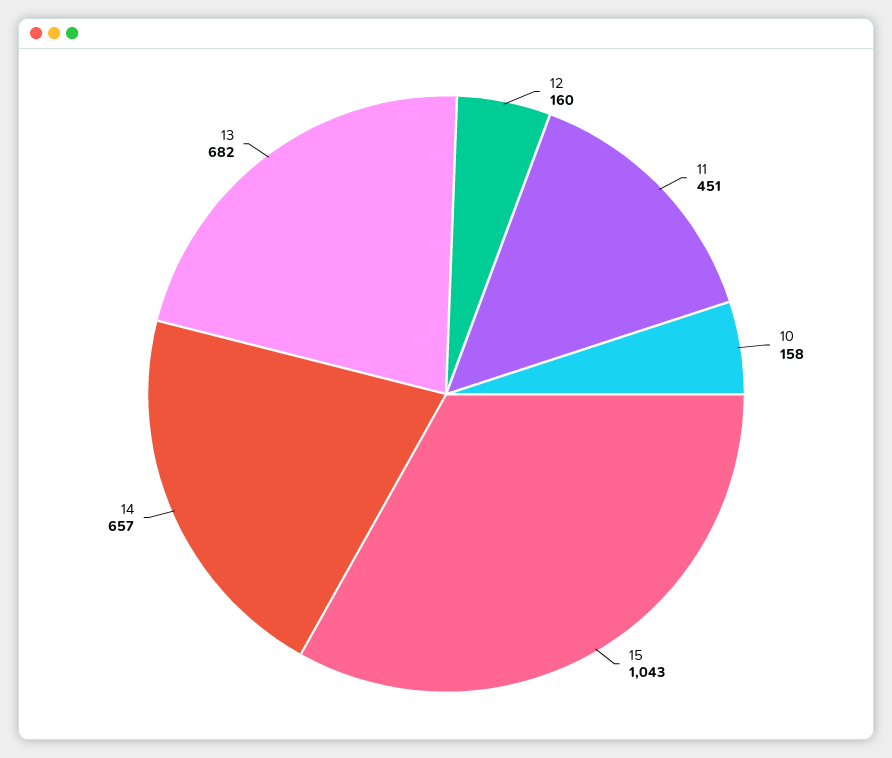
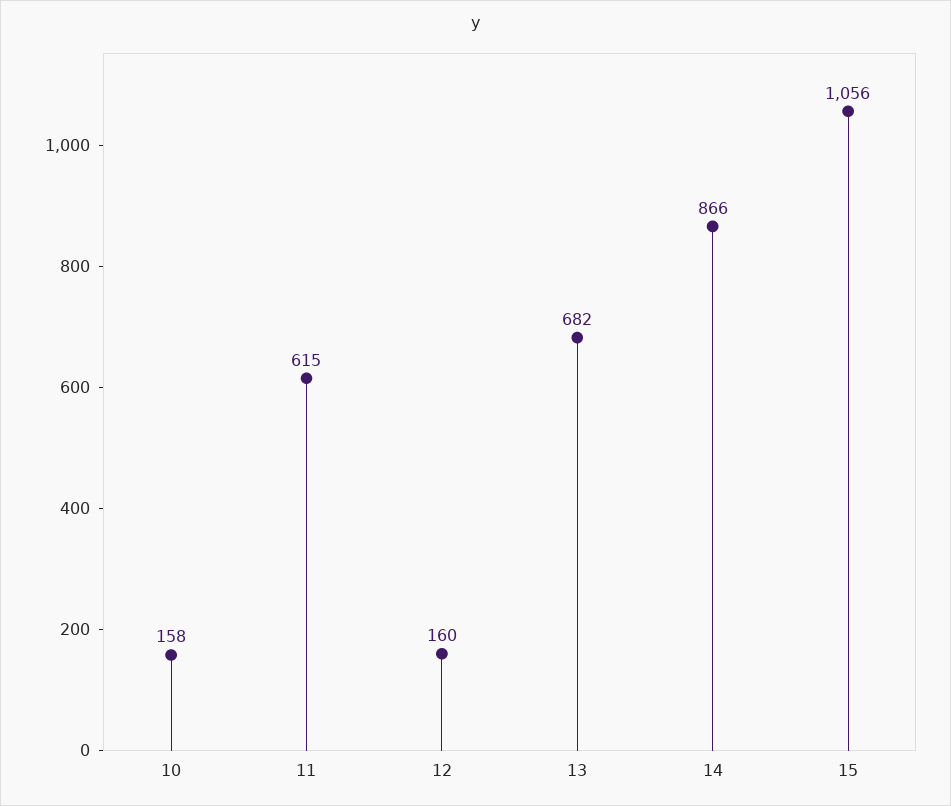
  {
    "12": 160,
-   "11": 451,
+   "11": 615,
    "10": 158,
-   "15": 1043,
+   "15": 1056,
-   "14": 657,
+   "14": 866,
    "13": 682
  }

